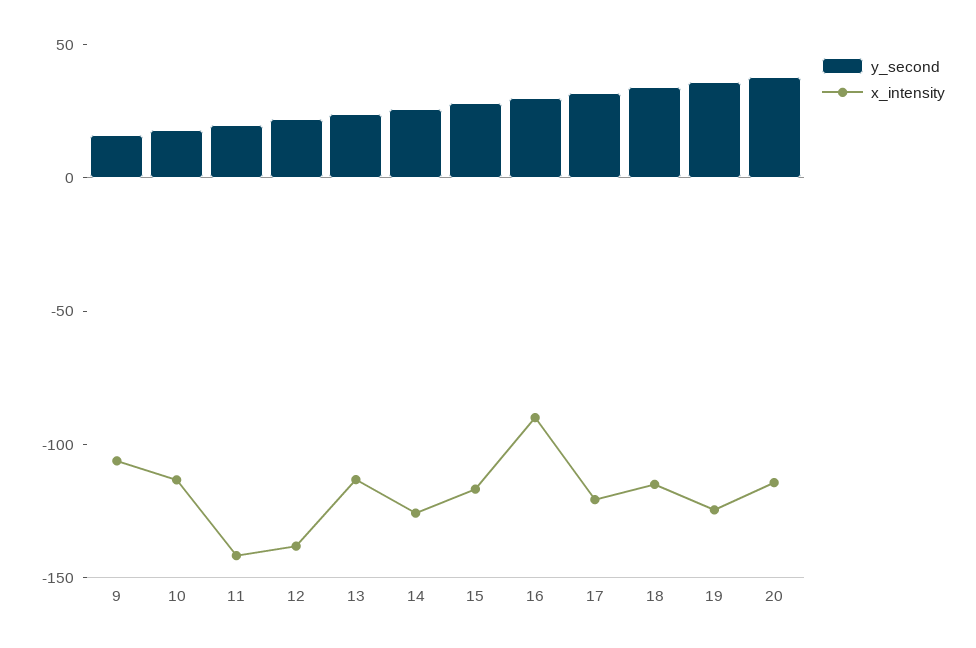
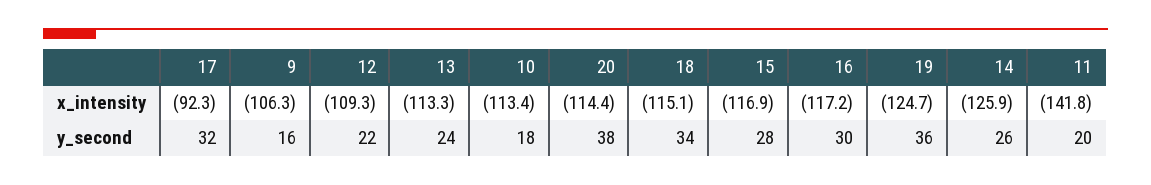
  {
    "y_second": {
      "9": 16,
      "10": 18,
      "11": 20,
      "12": 22,
      "13": 24,
      "14": 26,
      "15": 28,
      "16": 30,
      "17": 32,
      "18": 34,
      "19": 36,
      "20": 38
    },
    "x_intensity": {
      "9": -106.3,
      "10": -113.4,
      "11": -141.8,
-     "12": -140,
+     "12": -109.3,
      "13": -113.3,
      "14": -125.9,
      "15": -116.9,
-     "16": -90,
+     "16": -117.2,
-     "17": -120,
+     "17": -92.3,
      "18": -115.1,
      "19": -124.7,
      "20": -114.4
    }
  }

